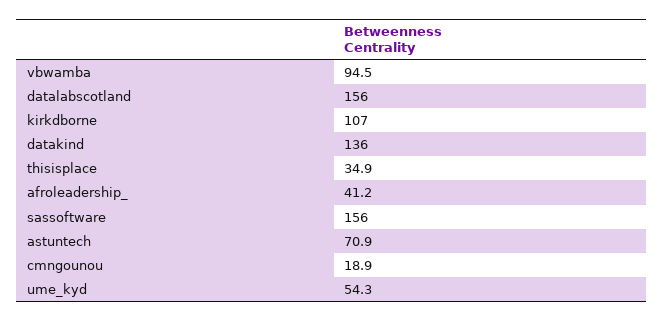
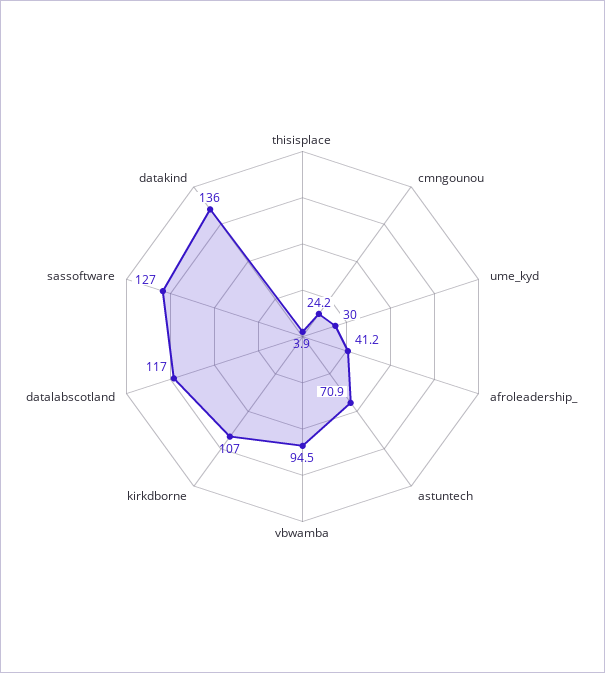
  {
    "vbwamba": 94.5,
-   "datalabscotland": 156,
+   "datalabscotland": 117,
    "kirkdborne": 107,
    "datakind": 136,
-   "thisisplace": 34.9,
+   "thisisplace": 3.9,
    "afroleadership_": 41.2,
-   "sassoftware": 156,
+   "sassoftware": 127,
    "astuntech": 70.9,
-   "cmngounou": 18.9,
+   "cmngounou": 24.2,
-   "ume_kyd": 54.3
+   "ume_kyd": 30
  }

